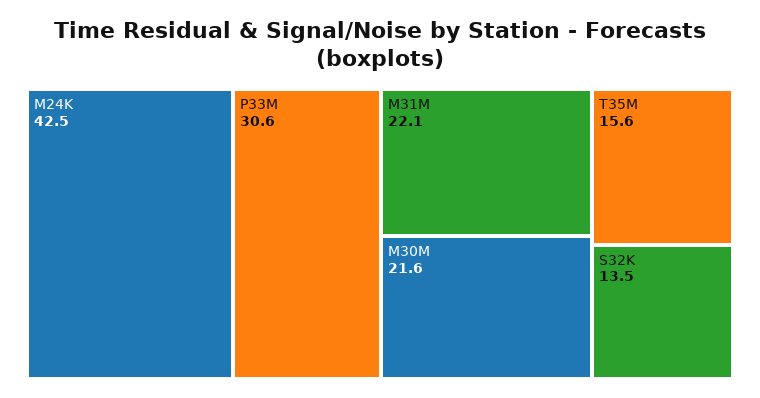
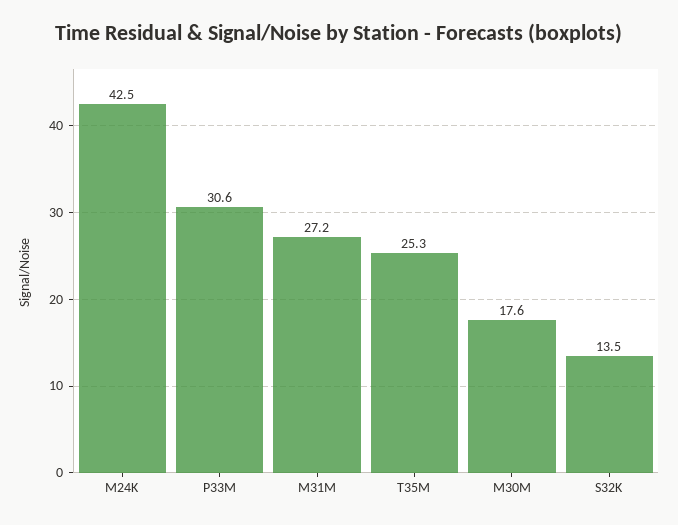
  {
    "M24K": 42.5,
    "P33M": 30.6,
-   "M31M": 22.1,
+   "M31M": 27.2,
-   "M30M": 21.6,
+   "M30M": 17.6,
-   "T35M": 15.6,
+   "T35M": 25.3,
    "S32K": 13.5
  }

